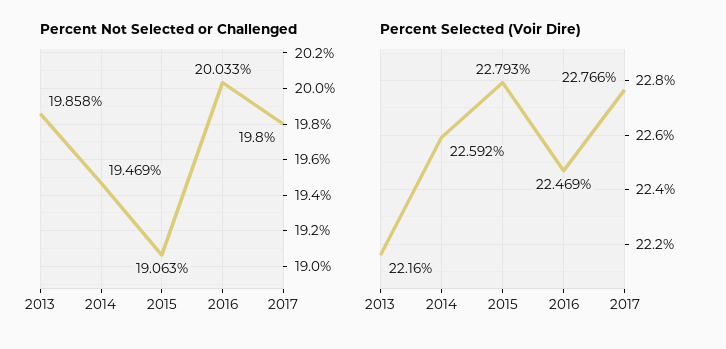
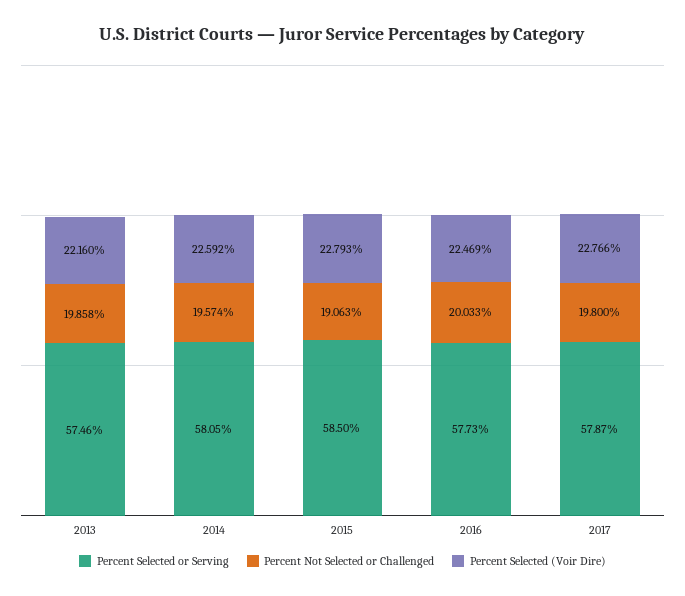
  {
    "Percent Not Selected or Challenged": {
      "2013": 19.858,
-     "2014": 19.469,
+     "2014": 19.574,
      "2015": 19.063,
      "2016": 20.033,
      "2017": 19.8
    },
    "Percent Selected (Voir Dire)": {
      "2013": 22.16,
      "2014": 22.592,
      "2015": 22.793,
      "2016": 22.469,
      "2017": 22.766
-   }
+   },
+   "Percent Selected or Serving": {
+     "2013": 57.46,
+     "2014": 58.05,
+     "2015": 58.5,
+     "2016": 57.73,
+     "2017": 57.87
+   }
  }

